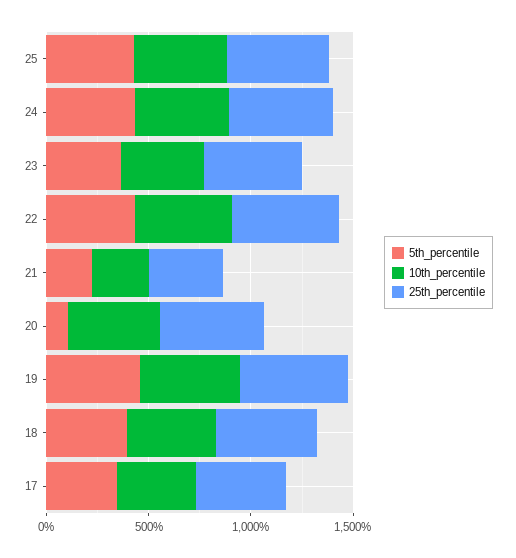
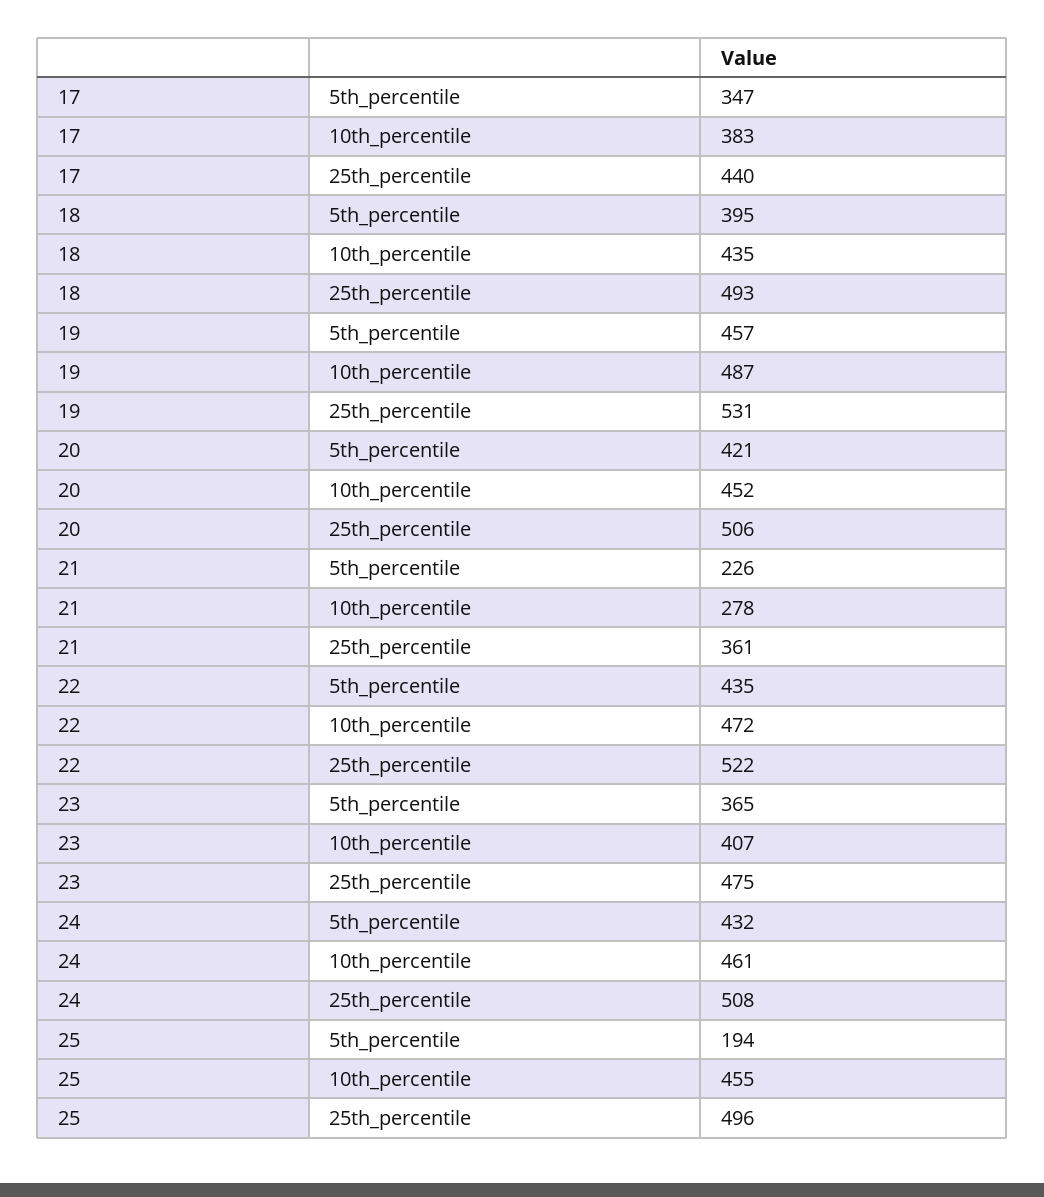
  {
    "5th_percentile": {
-     "25": 400,
+     "25": 194,
      "24": 432,
      "23": 365,
      "22": 435,
      "21": 226,
-     "20": 100,
+     "20": 421,
      "19": 457,
      "18": 395,
      "17": 347
    },
    "10th_percentile": {
      "25": 455,
      "24": 461,
      "23": 407,
      "22": 472,
      "21": 278,
      "20": 452,
      "19": 487,
      "18": 435,
      "17": 383
    },
    "25th_percentile": {
      "25": 496,
      "24": 508,
      "23": 475,
      "22": 522,
      "21": 361,
      "20": 506,
      "19": 531,
      "18": 493,
      "17": 440
    }
  }

